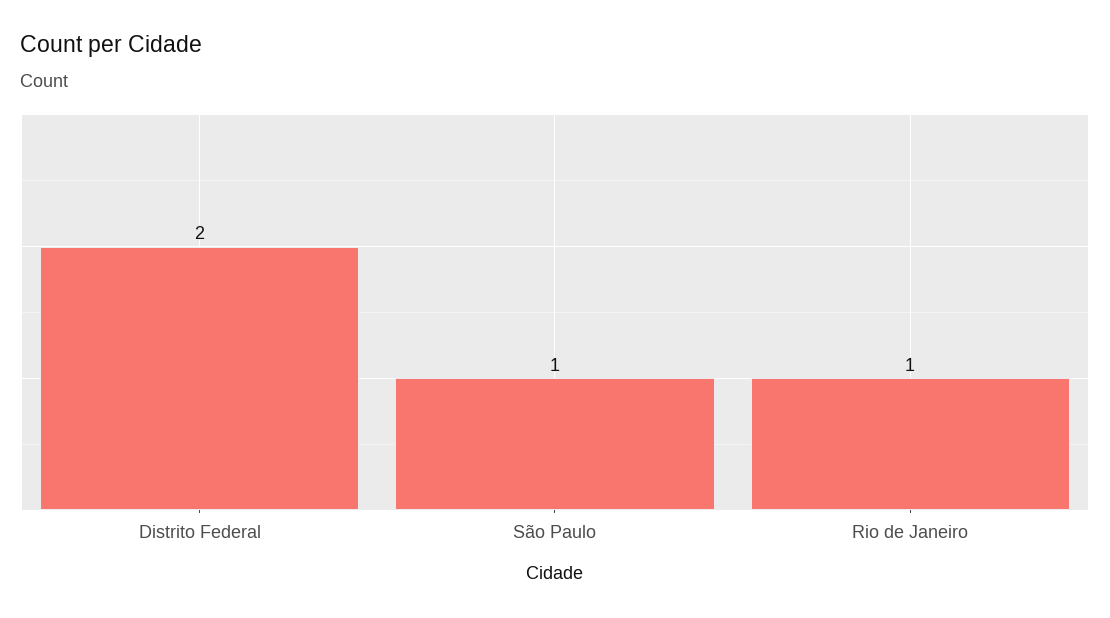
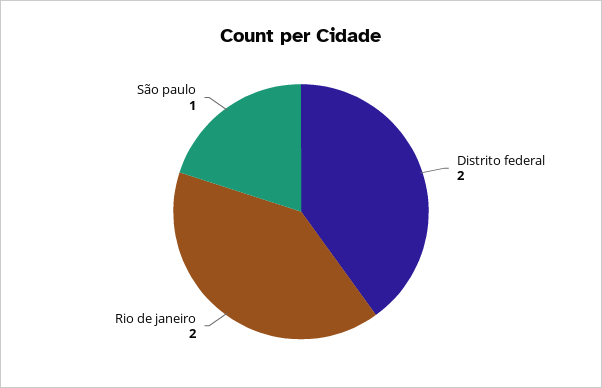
  {
    "Distrito Federal": 2,
    "São Paulo": 1,
-   "Rio de Janeiro": 1
+   "Rio de Janeiro": 2
  }

